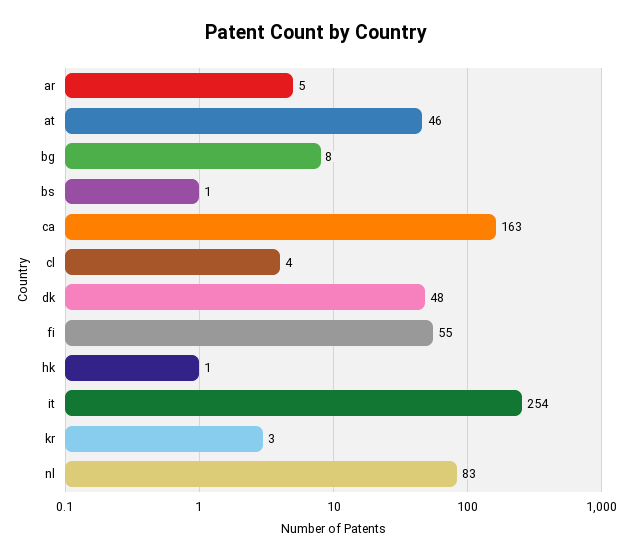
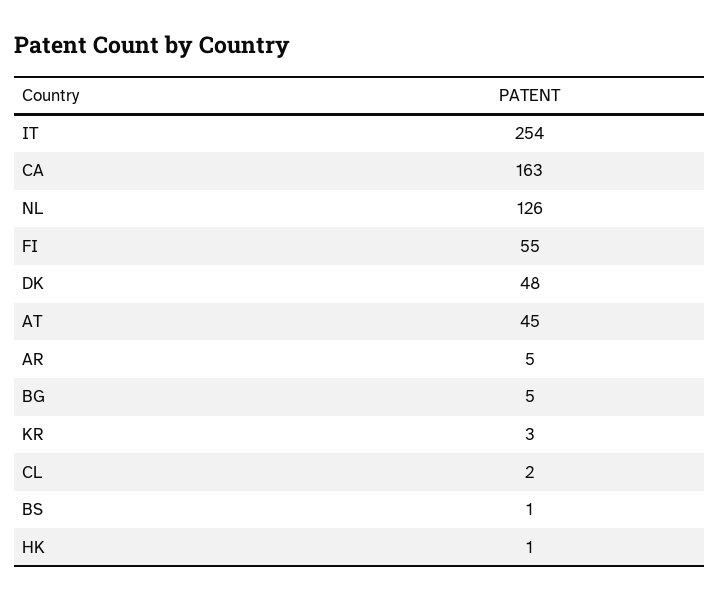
  {
    "ar": 5,
-   "at": 46,
+   "at": 45,
-   "bg": 8,
+   "bg": 5,
    "bs": 1,
    "ca": 163,
-   "cl": 4,
+   "cl": 2,
    "dk": 48,
    "fi": 55,
    "hk": 1,
    "it": 254,
    "kr": 3,
-   "nl": 83
+   "nl": 126
  }

